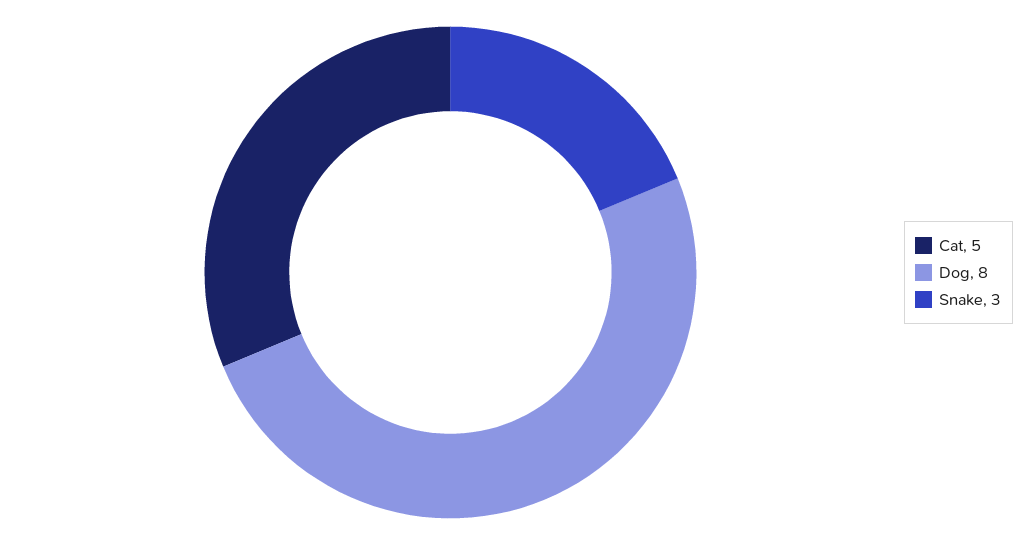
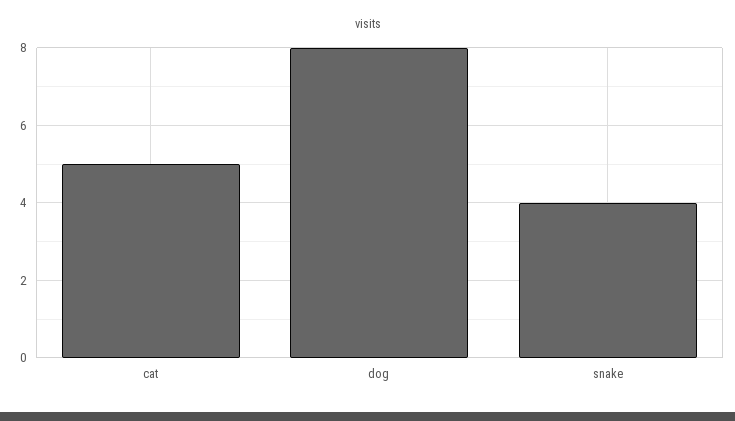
  {
    "Cat": 5,
    "Dog": 8,
-   "Snake": 3
+   "Snake": 4
  }

